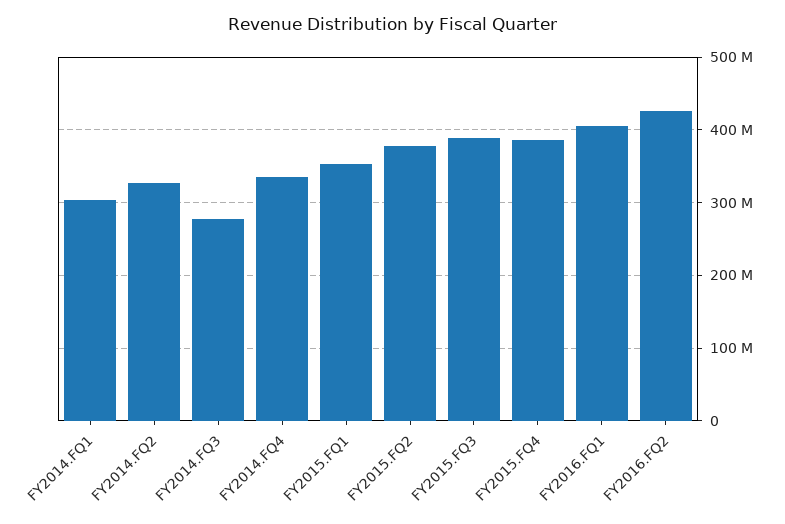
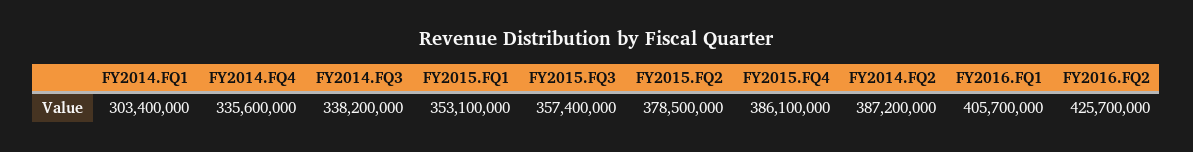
  {
    "FY2014.FQ1": 303400000,
-   "FY2014.FQ2": 330000000,
+   "FY2014.FQ2": 387200000,
-   "FY2014.FQ3": 280000000,
+   "FY2014.FQ3": 338200000,
    "FY2014.FQ4": 335600000,
    "FY2015.FQ1": 353100000,
    "FY2015.FQ2": 378500000,
-   "FY2015.FQ3": 390000000,
+   "FY2015.FQ3": 357400000,
    "FY2015.FQ4": 386100000,
    "FY2016.FQ1": 405700000,
    "FY2016.FQ2": 425700000
  }

